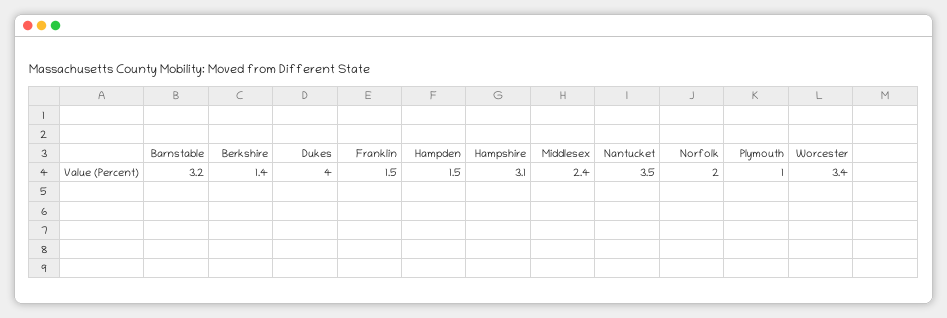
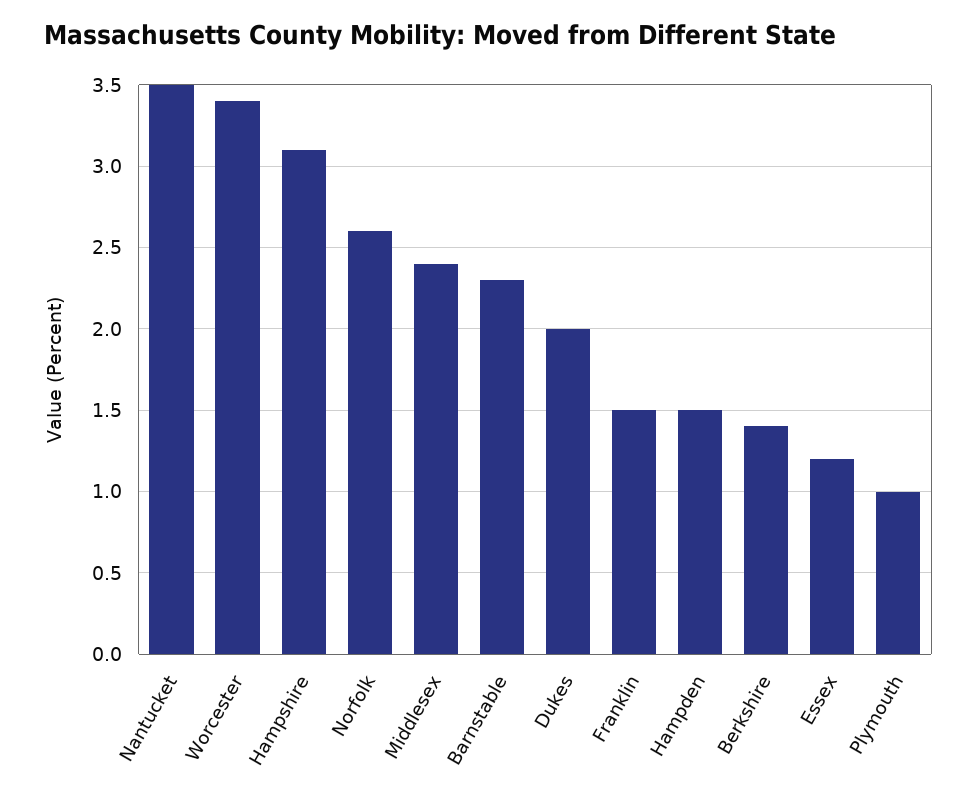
  {
-   "Barnstable": 3.2,
+   "Barnstable": 2.3,
    "Berkshire": 1.4,
-   "Dukes": 4,
+   "Dukes": 2,
    "Franklin": 1.5,
    "Hampden": 1.5,
    "Hampshire": 3.1,
    "Middlesex": 2.4,
    "Nantucket": 3.5,
-   "Norfolk": 2,
+   "Norfolk": 2.6,
    "Plymouth": 1,
-   "Worcester": 3.4
+   "Worcester": 3.4,
+   "Essex": 1.2
  }

